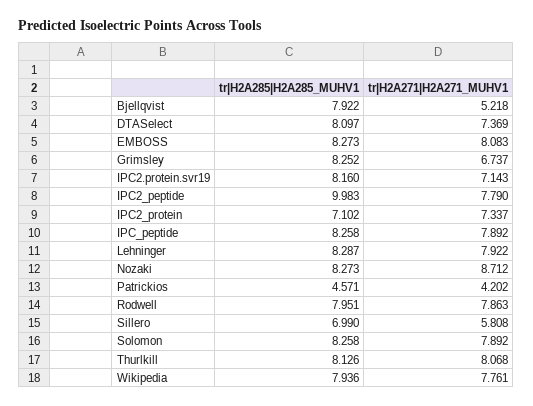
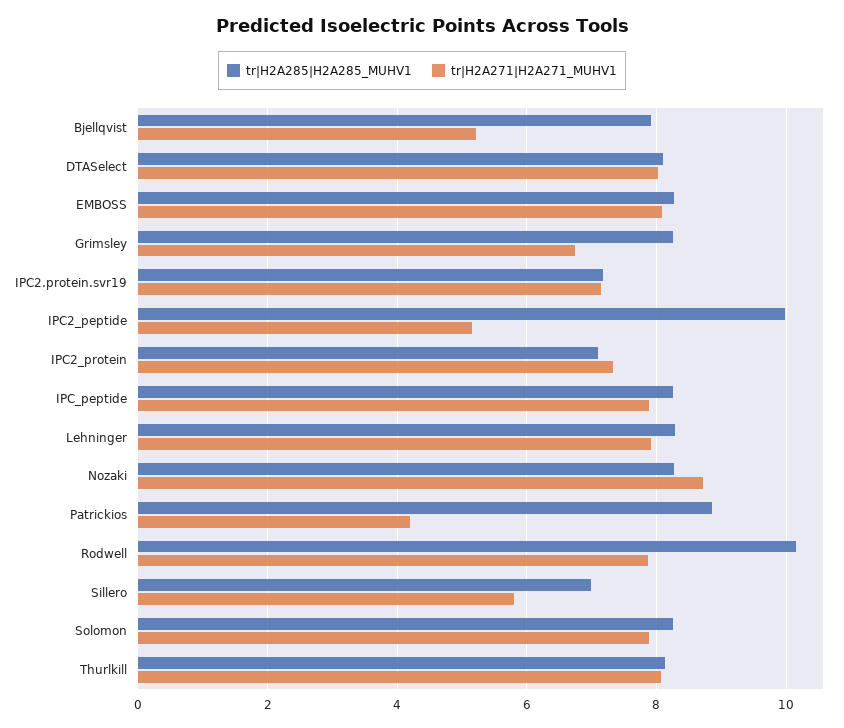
  {
    "tr|H2A285|H2A285_MUHV1": {
      "Bjellqvist": 7.922,
      "DTASelect": 8.097,
      "EMBOSS": 8.273,
      "Grimsley": 8.252,
-     "IPC2.protein.svr19": 8.16,
+     "IPC2.protein.svr19": 7.2,
      "IPC2_peptide": 9.983,
      "IPC2_protein": 7.102,
      "IPC_peptide": 8.258,
      "Lehninger": 8.287,
      "Nozaki": 8.273,
-     "Patrickios": 4.571,
+     "Patrickios": 8.8,
-     "Rodwell": 7.951,
+     "Rodwell": 10.2,
      "Sillero": 6.99,
      "Solomon": 8.258,
-     "Thurlkill": 8.126,
+     "Thurlkill": 8.126
-     "Wikipedia": 7.936
    },
    "tr|H2A271|H2A271_MUHV1": {
      "Bjellqvist": 5.218,
-     "DTASelect": 7.369,
+     "DTASelect": 8,
      "EMBOSS": 8.083,
      "Grimsley": 6.737,
      "IPC2.protein.svr19": 7.143,
-     "IPC2_peptide": 7.79,
+     "IPC2_peptide": 5.2,
      "IPC2_protein": 7.337,
      "IPC_peptide": 7.892,
      "Lehninger": 7.922,
      "Nozaki": 8.712,
      "Patrickios": 4.202,
      "Rodwell": 7.863,
      "Sillero": 5.808,
      "Solomon": 7.892,
-     "Thurlkill": 8.068,
+     "Thurlkill": 8.068
-     "Wikipedia": 7.761
    }
  }

